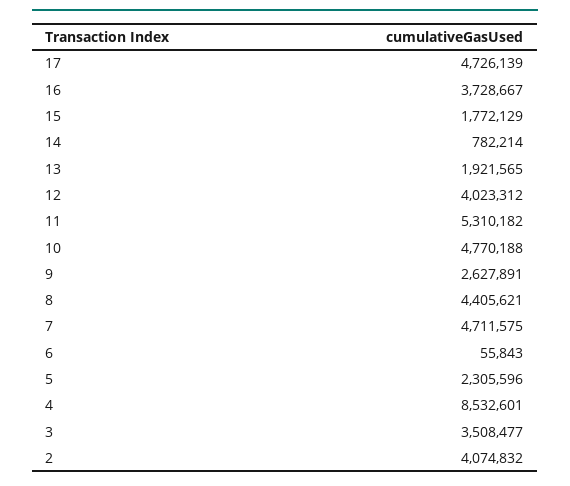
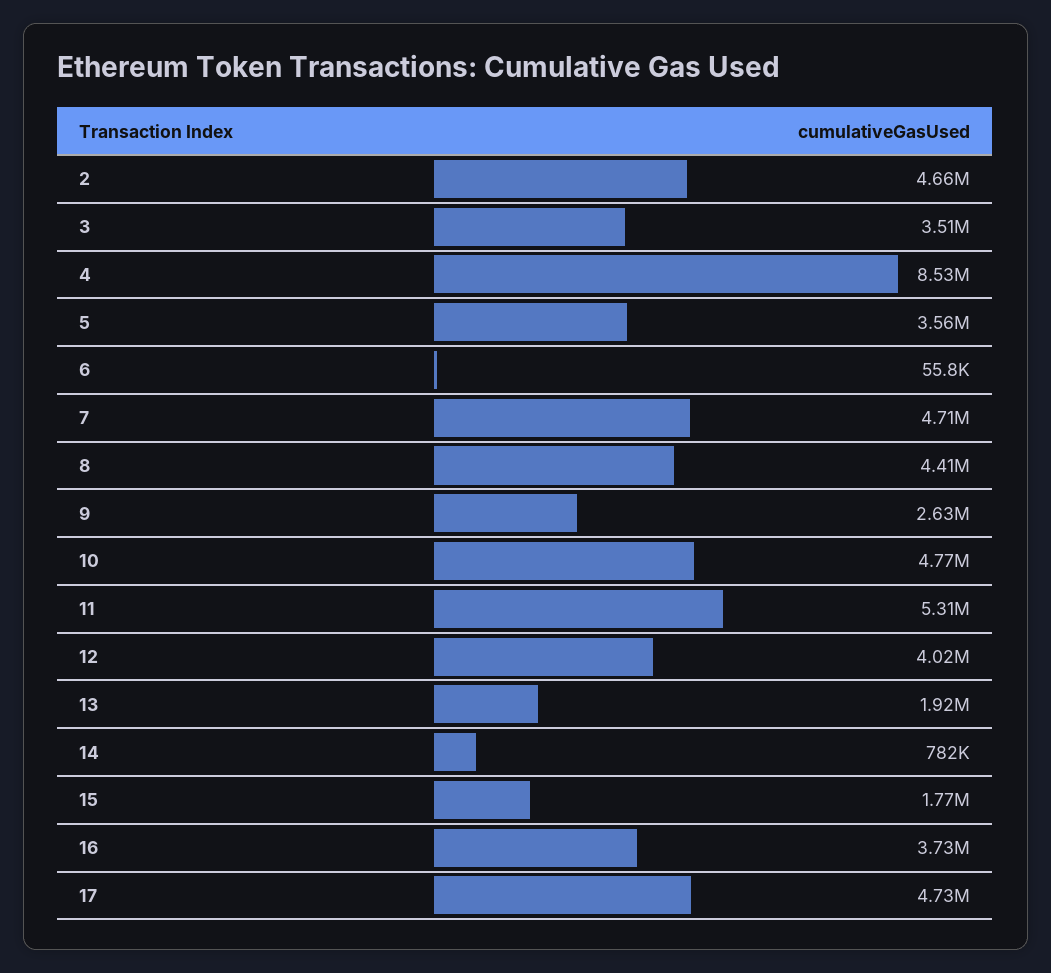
  {
    "17": 4726139,
    "16": 3728667,
    "15": 1772129,
    "14": 782214,
    "13": 1921565,
    "12": 4023312,
    "11": 5310182,
    "10": 4770188,
    "9": 2627891,
    "8": 4405621,
    "7": 4711575,
    "6": 55843,
-   "5": 2305596,
+   "5": 3560000,
    "4": 8532601,
    "3": 3508477,
-   "2": 4074832
+   "2": 4660000
  }

